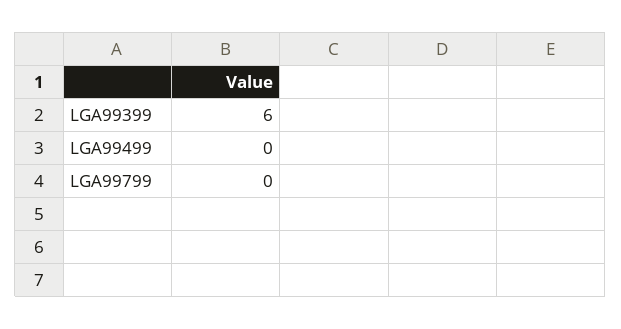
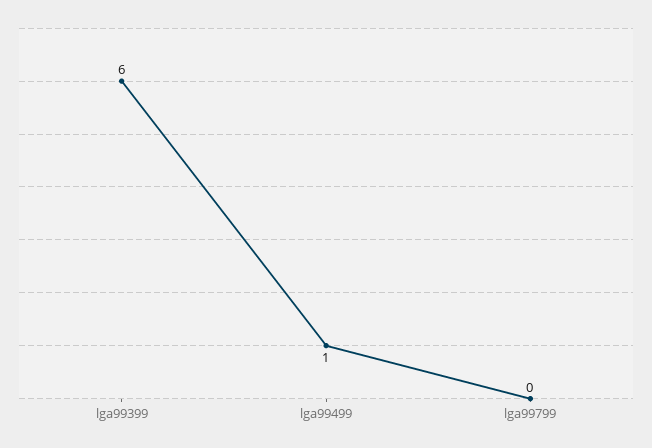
  {
    "LGA99399": 6,
-   "LGA99499": 0,
+   "LGA99499": 1,
    "LGA99799": 0
  }

